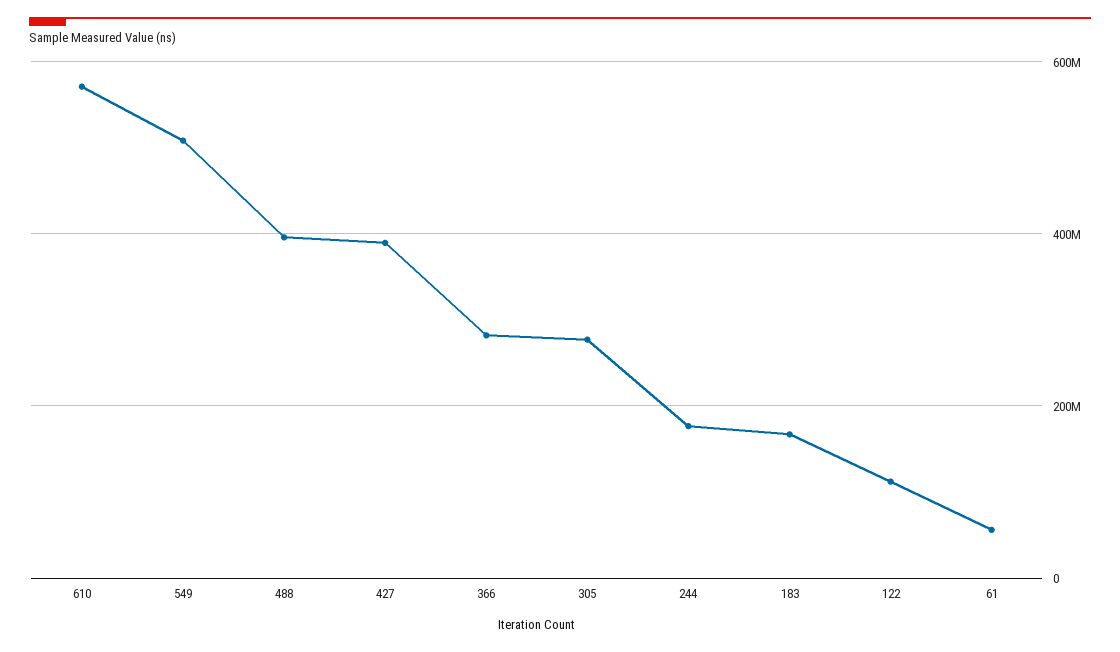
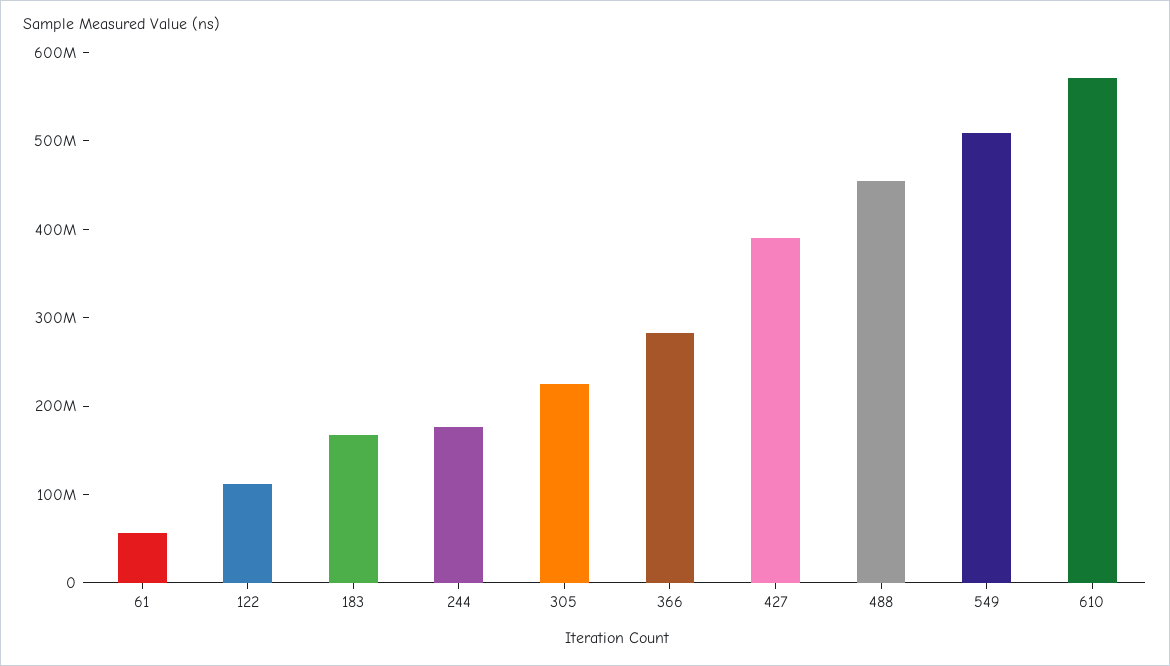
  {
    "610": 580000000,
    "549": 500000000,
-   "488": 400000000,
+   "488": 460000000,
    "427": 380000000,
    "366": 280000000,
-   "305": 280000000,
+   "305": 220000000,
    "244": 180000000,
    "183": 160000000,
    "122": 120000000,
    "61": 60000000
  }

